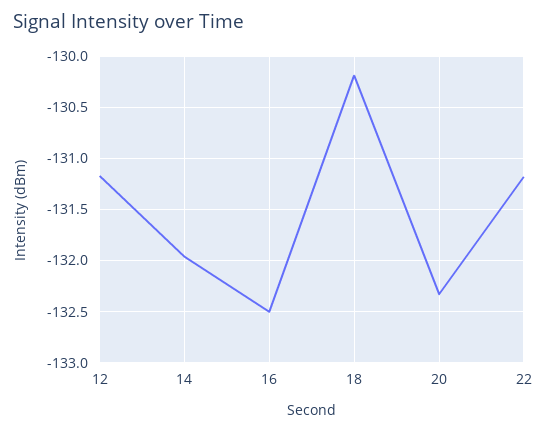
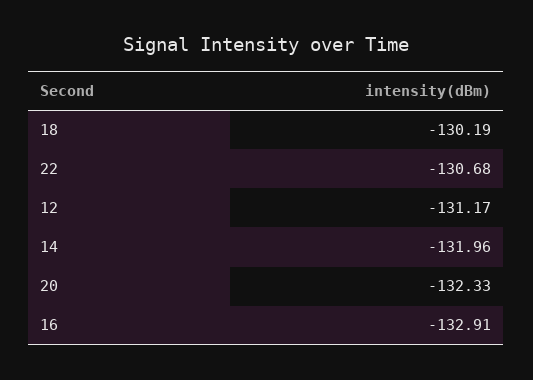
  {
    "12": -131.17,
    "14": -131.96,
-   "16": -132.5,
+   "16": -132.91,
    "18": -130.19,
    "20": -132.33,
-   "22": -131.2
+   "22": -130.68
  }

